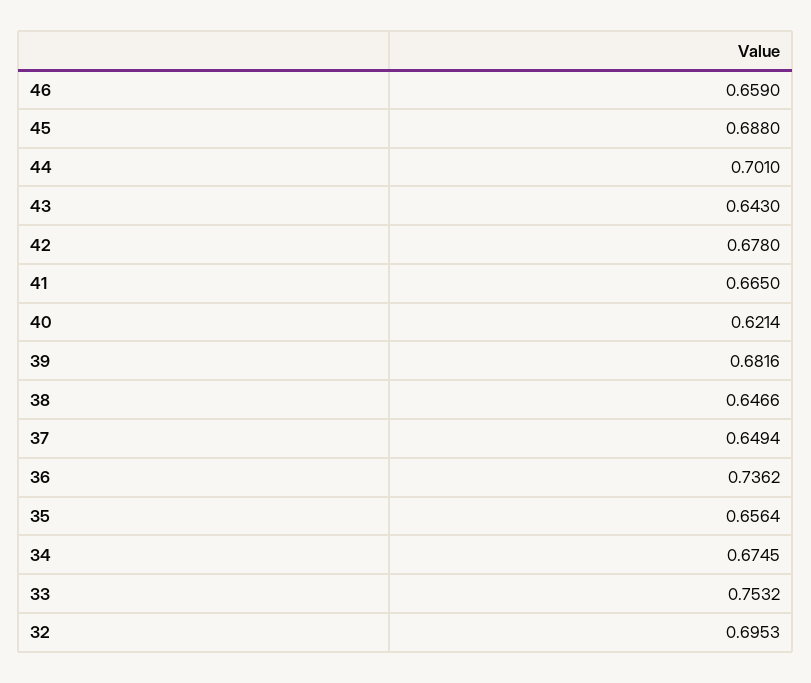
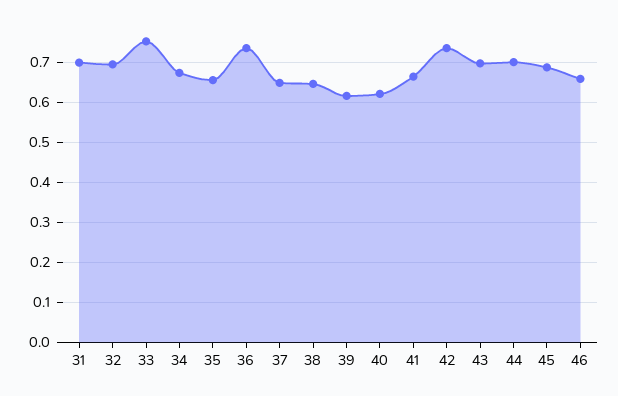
  {
    "46": 0.659,
    "45": 0.688,
    "44": 0.701,
-   "43": 0.643,
+   "43": 0.7,
-   "42": 0.678,
+   "42": 0.74,
    "41": 0.665,
    "40": 0.6214,
-   "39": 0.6816,
+   "39": 0.62,
    "38": 0.6466,
    "37": 0.6494,
    "36": 0.7362,
    "35": 0.6564,
    "34": 0.6745,
    "33": 0.7532,
-   "32": 0.6953
+   "32": 0.6953,
+   "31": 0.7
  }

